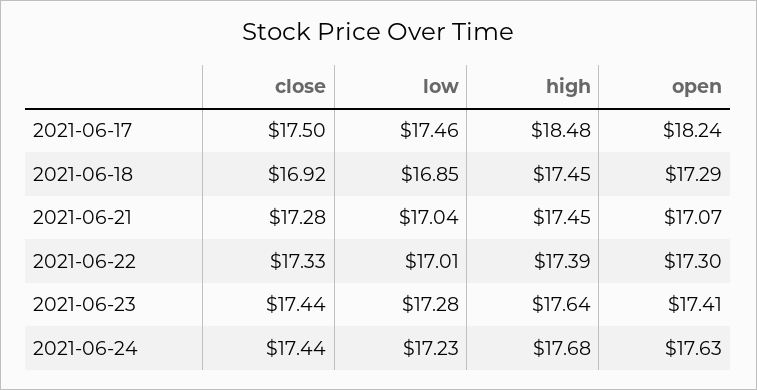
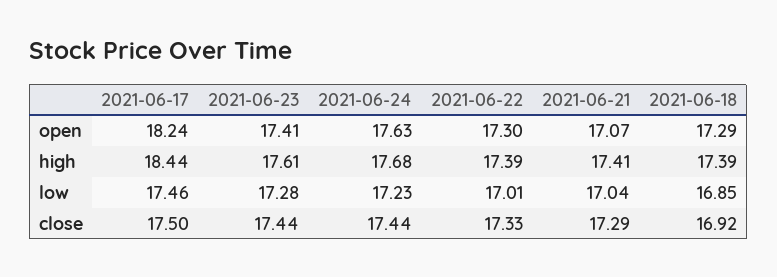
  {
    "close": {
      "2021-06-17": 17.5,
      "2021-06-18": 16.92,
-     "2021-06-21": 17.28,
+     "2021-06-21": 17.29,
      "2021-06-22": 17.33,
      "2021-06-23": 17.44,
      "2021-06-24": 17.44
    },
    "low": {
      "2021-06-17": 17.46,
      "2021-06-18": 16.85,
      "2021-06-21": 17.04,
      "2021-06-22": 17.01,
      "2021-06-23": 17.28,
      "2021-06-24": 17.23
    },
    "high": {
-     "2021-06-17": 18.48,
+     "2021-06-17": 18.44,
-     "2021-06-18": 17.45,
+     "2021-06-18": 17.39,
-     "2021-06-21": 17.45,
+     "2021-06-21": 17.41,
      "2021-06-22": 17.39,
-     "2021-06-23": 17.64,
+     "2021-06-23": 17.61,
      "2021-06-24": 17.68
    },
    "open": {
      "2021-06-17": 18.24,
      "2021-06-18": 17.29,
      "2021-06-21": 17.07,
      "2021-06-22": 17.3,
      "2021-06-23": 17.41,
      "2021-06-24": 17.63
    }
  }

